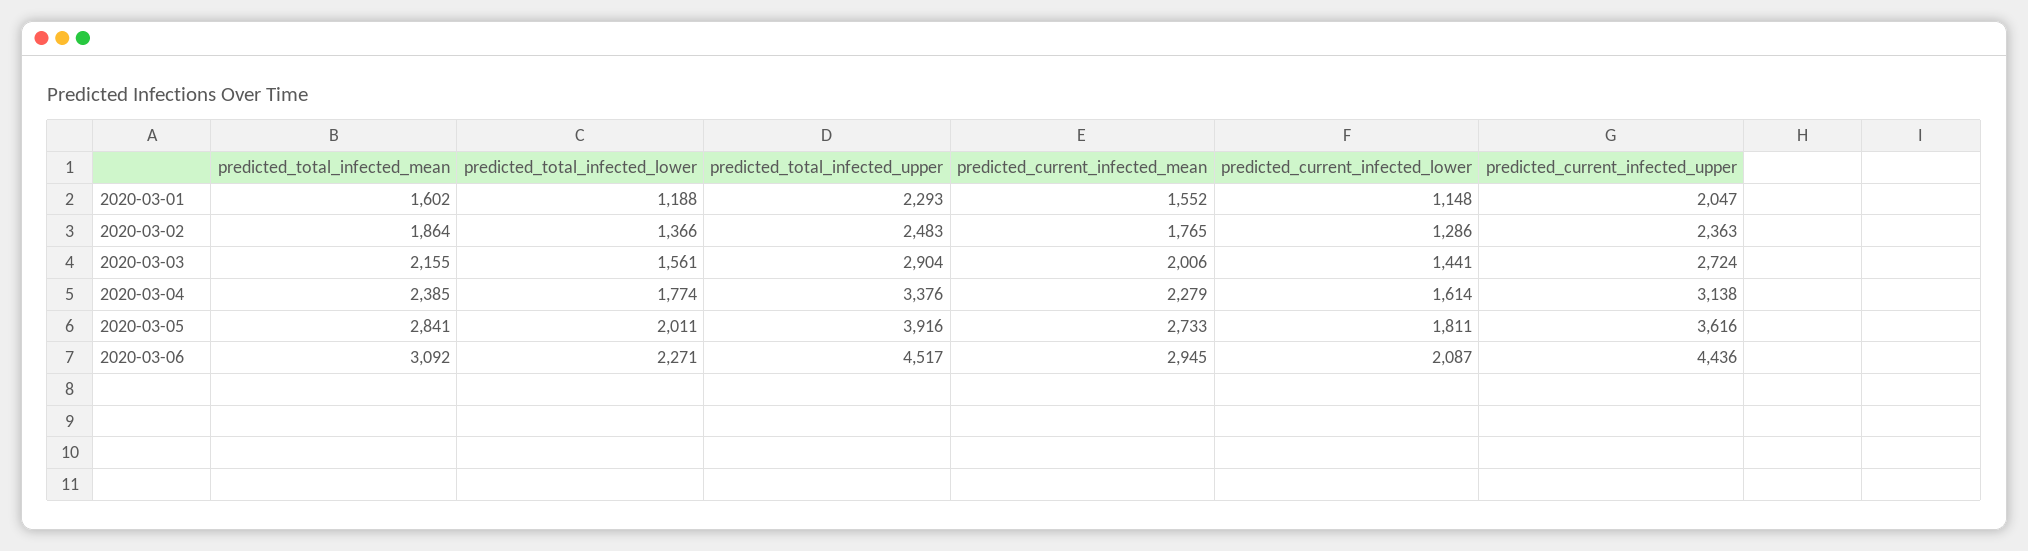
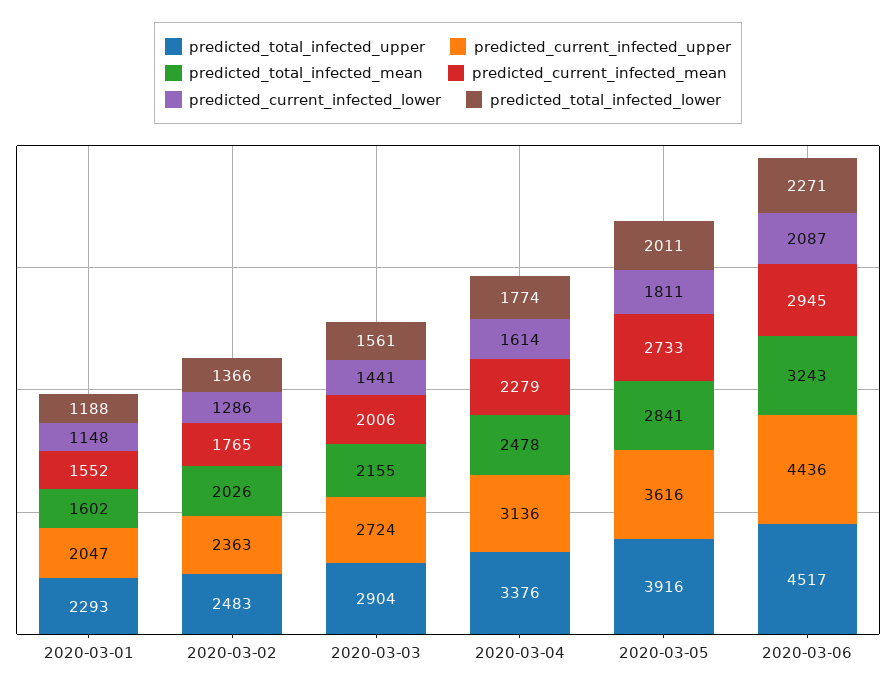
  {
    "predicted_total_infected_mean": {
      "2020-03-01": 1602,
-     "2020-03-02": 1864,
+     "2020-03-02": 2026,
      "2020-03-03": 2155,
-     "2020-03-04": 2385,
+     "2020-03-04": 2478,
      "2020-03-05": 2841,
-     "2020-03-06": 3092
+     "2020-03-06": 3243
    },
    "predicted_total_infected_lower": {
      "2020-03-01": 1188,
      "2020-03-02": 1366,
      "2020-03-03": 1561,
      "2020-03-04": 1774,
      "2020-03-05": 2011,
      "2020-03-06": 2271
    },
    "predicted_total_infected_upper": {
      "2020-03-01": 2293,
      "2020-03-02": 2483,
      "2020-03-03": 2904,
      "2020-03-04": 3376,
      "2020-03-05": 3916,
      "2020-03-06": 4517
    },
    "predicted_current_infected_mean": {
      "2020-03-01": 1552,
      "2020-03-02": 1765,
      "2020-03-03": 2006,
      "2020-03-04": 2279,
      "2020-03-05": 2733,
      "2020-03-06": 2945
    },
    "predicted_current_infected_lower": {
      "2020-03-01": 1148,
      "2020-03-02": 1286,
      "2020-03-03": 1441,
      "2020-03-04": 1614,
      "2020-03-05": 1811,
      "2020-03-06": 2087
    },
    "predicted_current_infected_upper": {
      "2020-03-01": 2047,
      "2020-03-02": 2363,
      "2020-03-03": 2724,
-     "2020-03-04": 3138,
+     "2020-03-04": 3136,
      "2020-03-05": 3616,
      "2020-03-06": 4436
    }
  }

